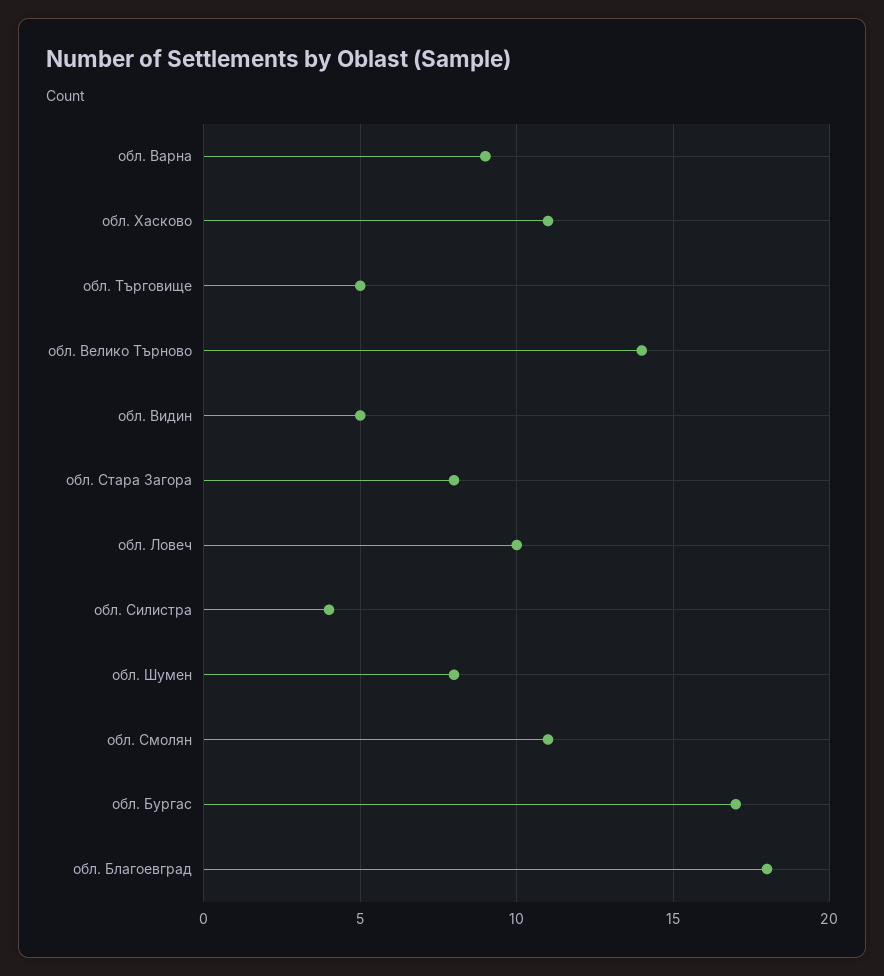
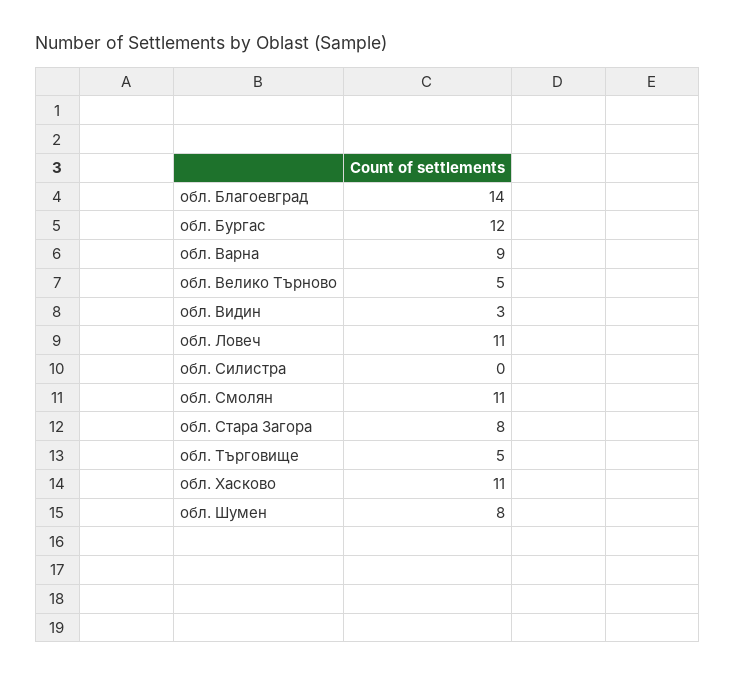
  {
    "обл. Варна": 9,
    "обл. Хасково": 11,
    "обл. Търговище": 5,
-   "обл. Велико Търново": 14,
+   "обл. Велико Търново": 5,
-   "обл. Видин": 5,
+   "обл. Видин": 3,
    "обл. Стара Загора": 8,
-   "обл. Ловеч": 10,
+   "обл. Ловеч": 11,
-   "обл. Силистра": 4,
+   "обл. Силистра": 0,
    "обл. Шумен": 8,
    "обл. Смолян": 11,
-   "обл. Бургас": 17,
+   "обл. Бургас": 12,
-   "обл. Благоевград": 18
+   "обл. Благоевград": 14
  }

